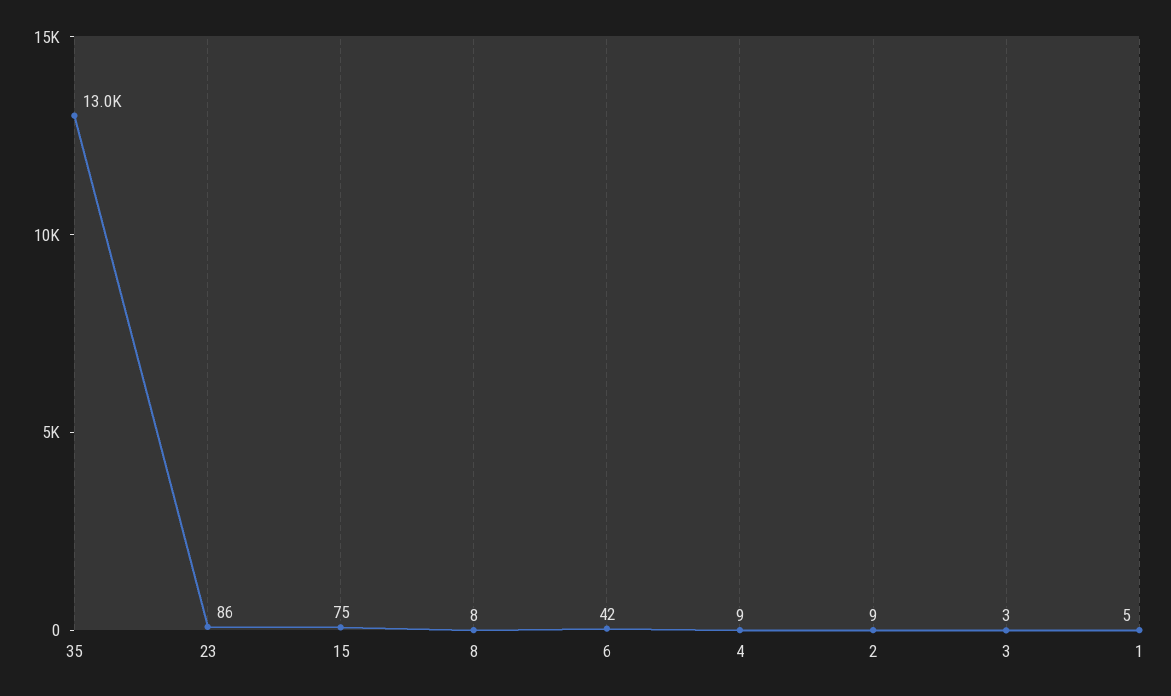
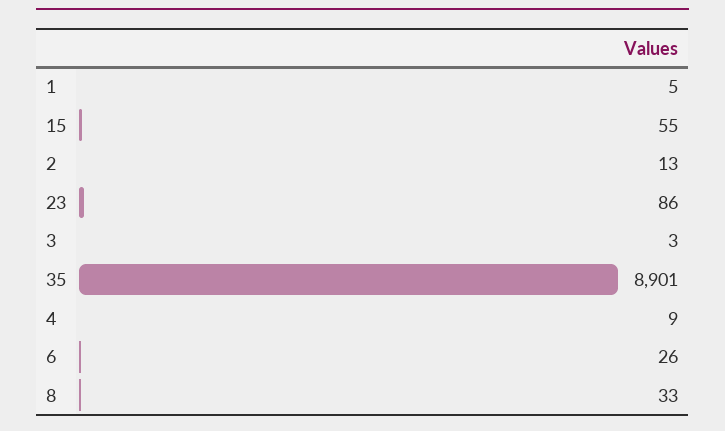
  {
-   "35": 13000,
+   "35": 8901,
    "23": 86,
-   "15": 75,
+   "15": 55,
-   "8": 8,
+   "8": 33,
-   "6": 42,
+   "6": 26,
    "4": 9,
-   "2": 9,
+   "2": 13,
    "3": 3,
    "1": 5
  }

